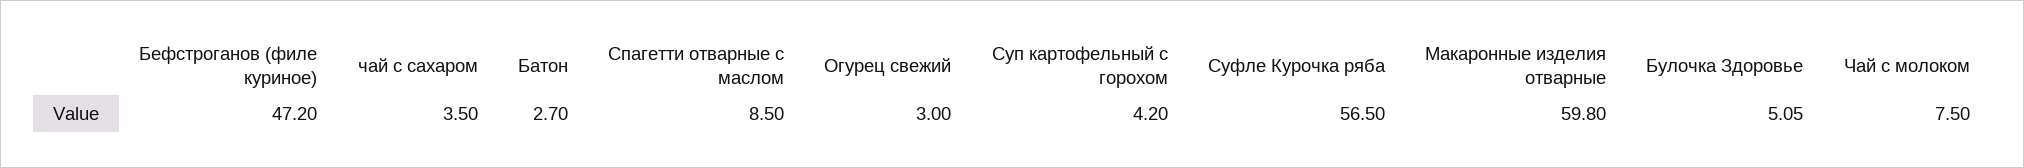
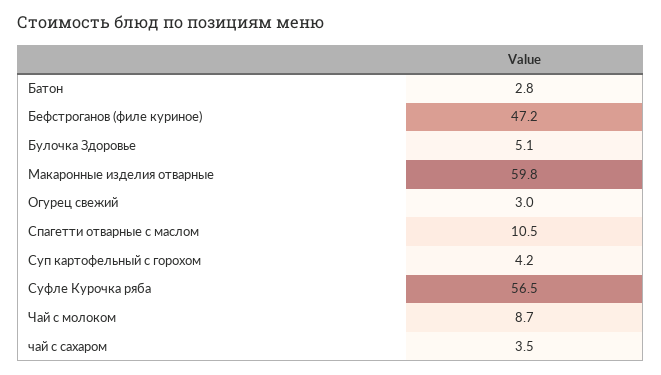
  {
    "Бефстроганов (филе куриное)": 47.2,
    "чай с сахаром": 3.5,
-   "Батон": 2.7,
+   "Батон": 2.8,
-   "Спагетти отварные с маслом": 8.5,
+   "Спагетти отварные с маслом": 10.5,
    "Огурец свежий": 3,
    "Суп картофельный с горохом": 4.2,
    "Суфле Курочка ряба": 56.5,
    "Макаронные изделия отварные": 59.8,
-   "Булочка Здоровье": 5.05,
+   "Булочка Здоровье": 5.1,
-   "Чай с молоком": 7.5
+   "Чай с молоком": 8.7
  }

